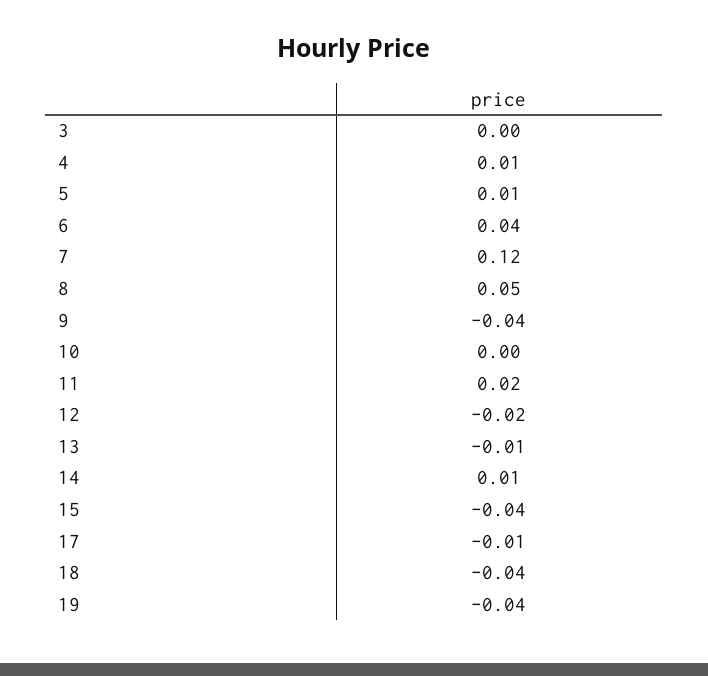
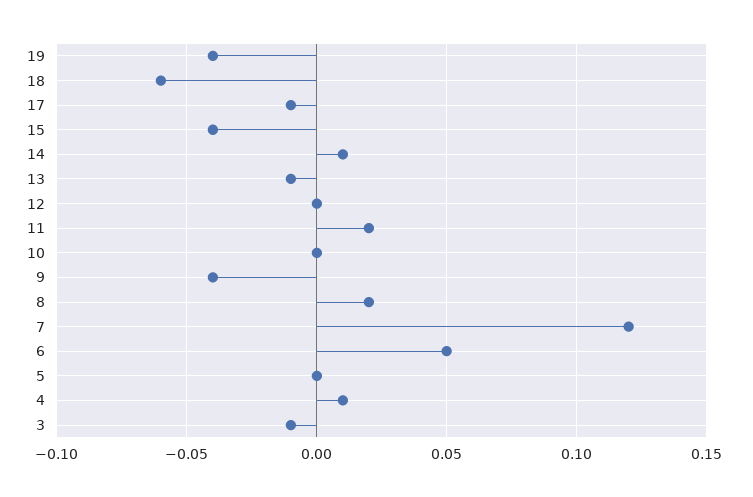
  {
-   "3": 0,
+   "3": -0.01,
    "4": 0.01,
-   "5": 0.01,
+   "5": 0,
-   "6": 0.04,
+   "6": 0.05,
    "7": 0.12,
-   "8": 0.05,
+   "8": 0.02,
    "9": -0.04,
    "10": 0,
    "11": 0.02,
-   "12": -0.02,
+   "12": 0,
    "13": -0.01,
    "14": 0.01,
    "15": -0.04,
    "17": -0.01,
-   "18": -0.04,
+   "18": -0.06,
    "19": -0.04
  }

